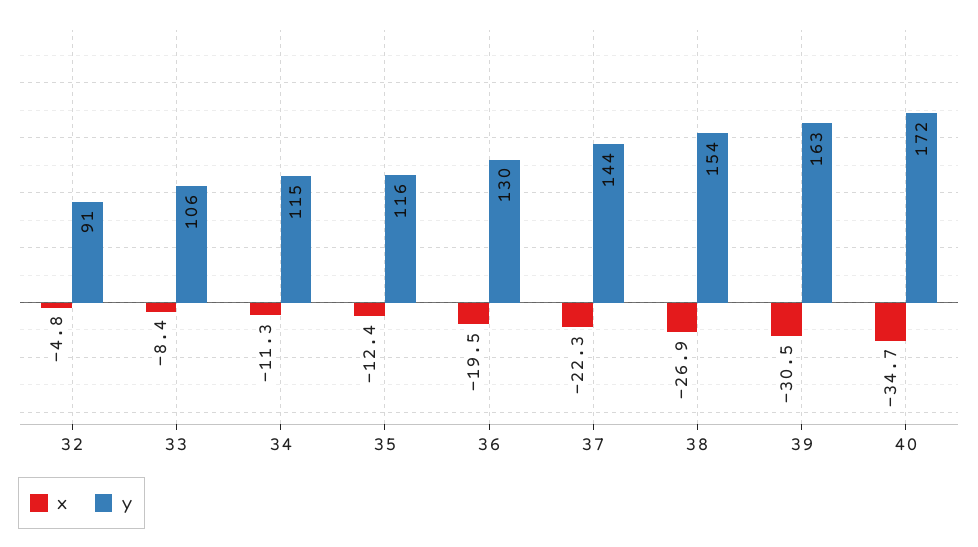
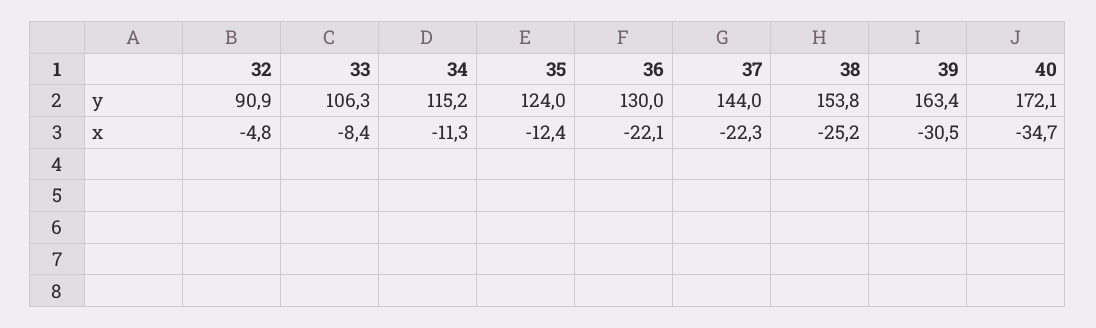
  {
    "x": {
      "32": -4.8,
      "33": -8.4,
      "34": -11.3,
      "35": -12.4,
-     "36": -19.5,
+     "36": -22.1,
      "37": -22.3,
-     "38": -26.9,
+     "38": -25.2,
      "39": -30.5,
      "40": -34.7
    },
    "y": {
      "32": 90.9,
      "33": 106.3,
      "34": 115.2,
-     "35": 116,
+     "35": 124,
      "36": 130,
      "37": 144,
      "38": 153.8,
      "39": 163.4,
      "40": 172.1
    }
  }

